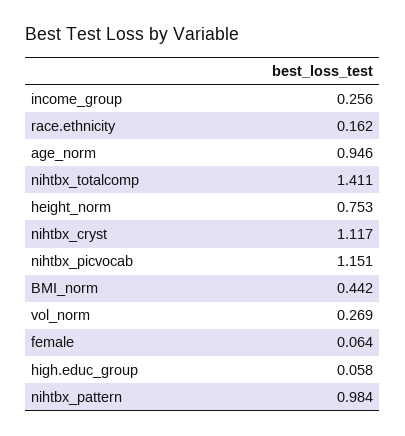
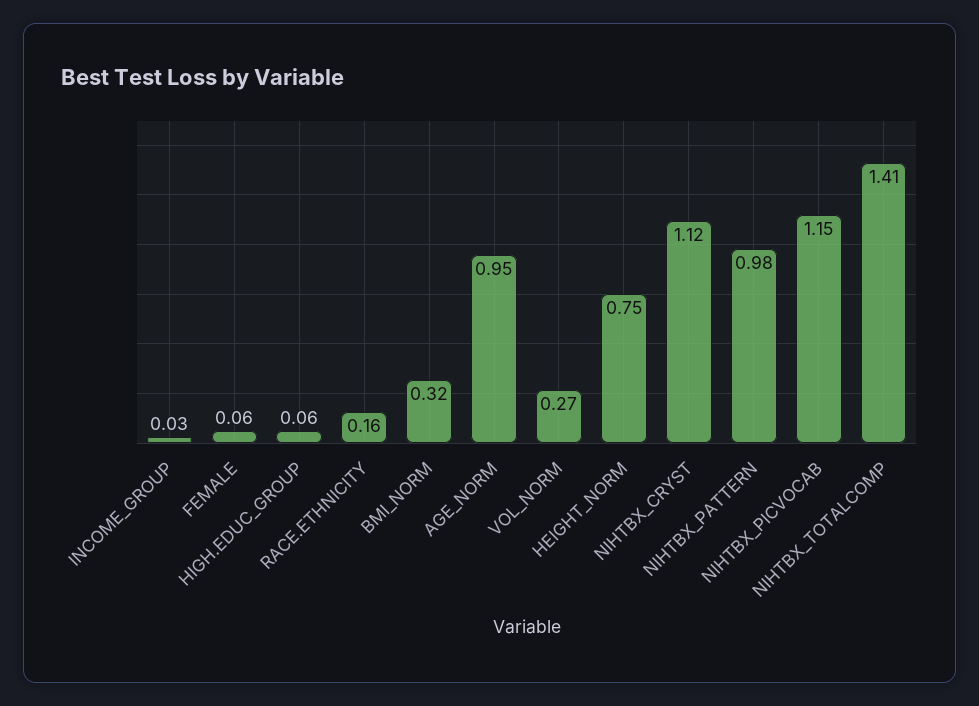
  {
-   "income_group": 0.256,
+   "income_group": 0.03,
    "race.ethnicity": 0.162,
    "age_norm": 0.946,
    "nihtbx_totalcomp": 1.411,
    "height_norm": 0.753,
    "nihtbx_cryst": 1.117,
    "nihtbx_picvocab": 1.151,
-   "BMI_norm": 0.442,
+   "BMI_norm": 0.32,
    "vol_norm": 0.269,
    "female": 0.064,
    "high.educ_group": 0.058,
    "nihtbx_pattern": 0.984
  }

